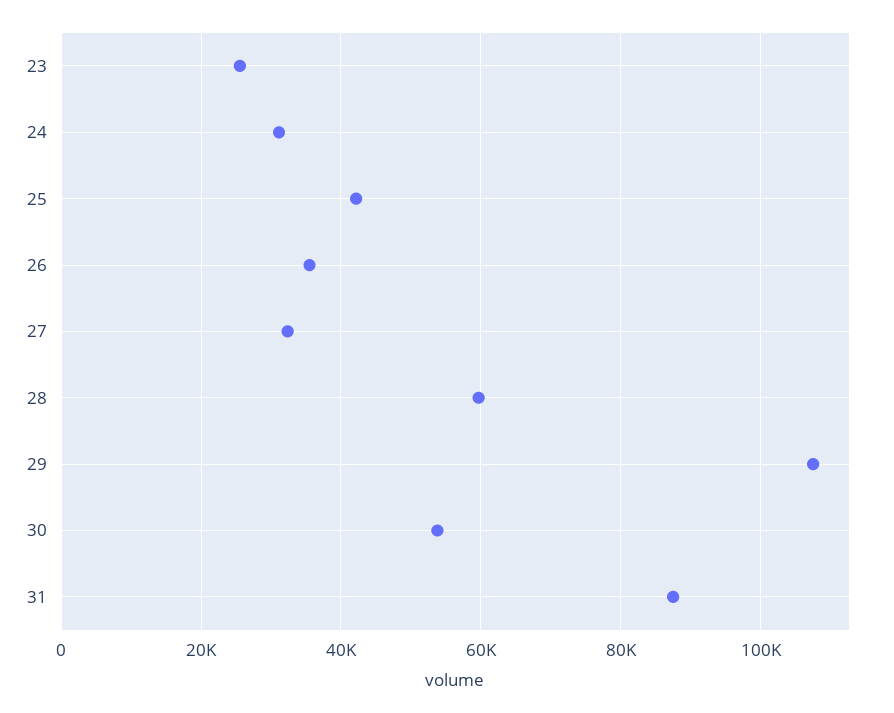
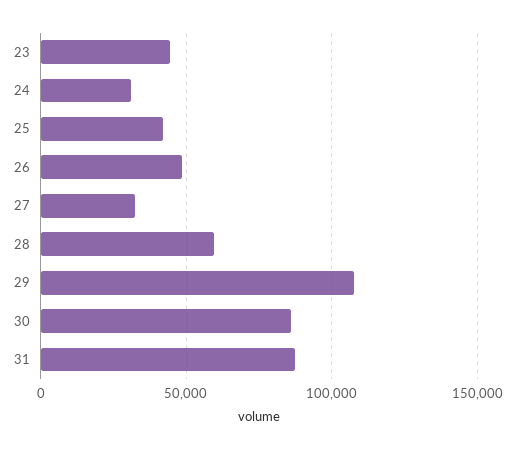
  {
-   "23": 26000,
+   "23": 45000,
    "24": 32000,
    "25": 42000,
-   "26": 36000,
+   "26": 50000,
    "27": 32000,
    "28": 60000,
    "29": 108000,
-   "30": 54000,
+   "30": 85000,
    "31": 88000
  }

